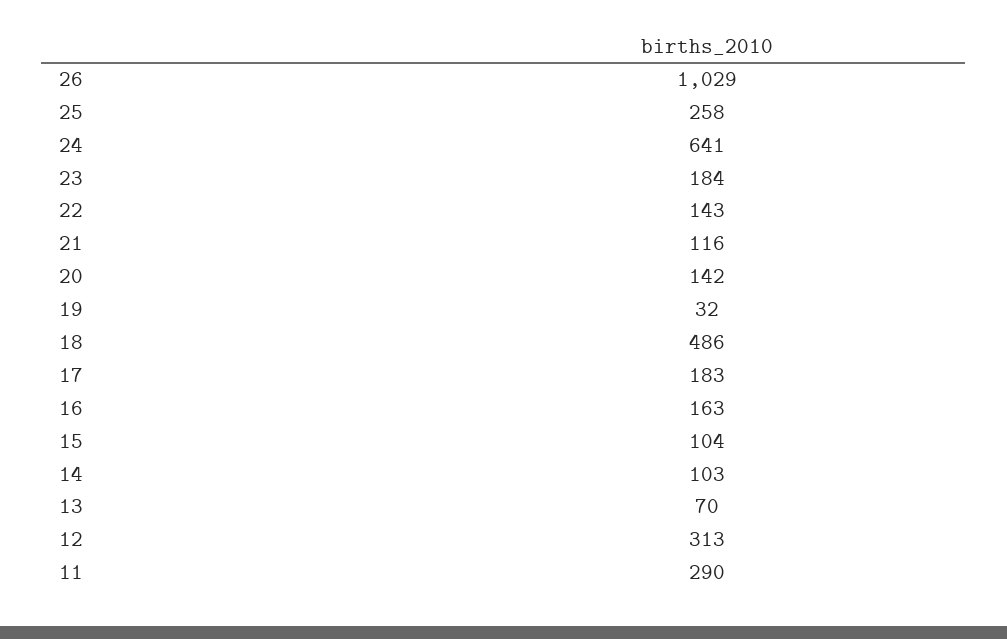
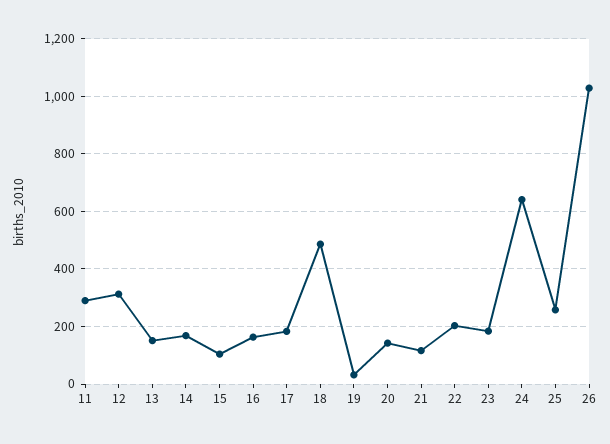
  {
    "26": 1029,
    "25": 258,
    "24": 641,
    "23": 184,
-   "22": 143,
+   "22": 200,
    "21": 116,
    "20": 142,
    "19": 32,
    "18": 486,
    "17": 183,
    "16": 163,
    "15": 104,
-   "14": 103,
+   "14": 175,
-   "13": 70,
+   "13": 150,
    "12": 313,
    "11": 290
  }

